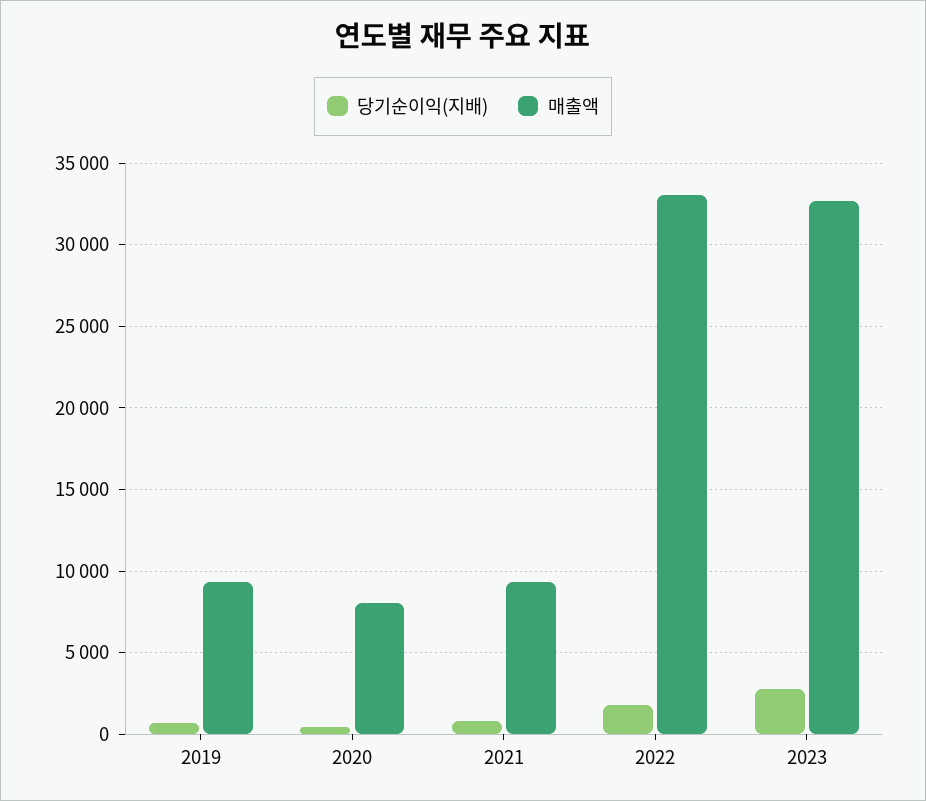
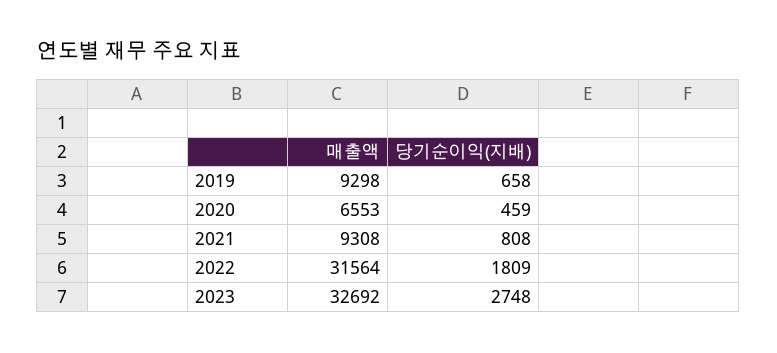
  {
    "당기순이익(지배)": {
      "2019": 658,
      "2020": 459,
      "2021": 808,
      "2022": 1809,
      "2023": 2748
    },
    "매출액": {
      "2019": 9298,
-     "2020": 8000,
+     "2020": 6553,
      "2021": 9308,
-     "2022": 33000,
+     "2022": 31564,
      "2023": 32692
    }
  }

